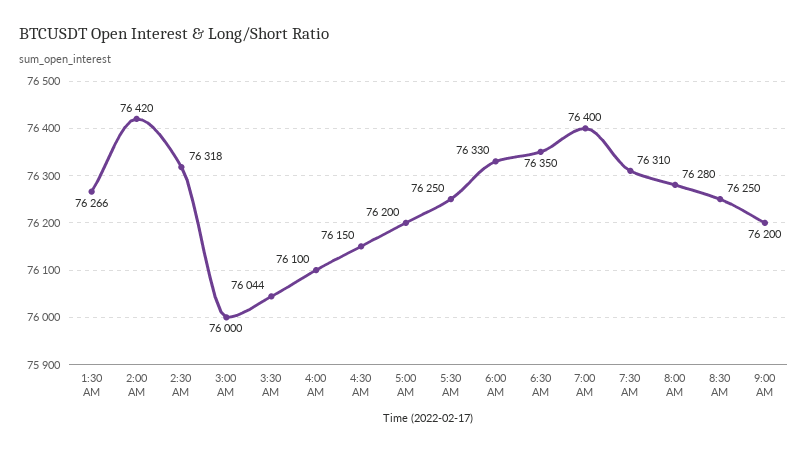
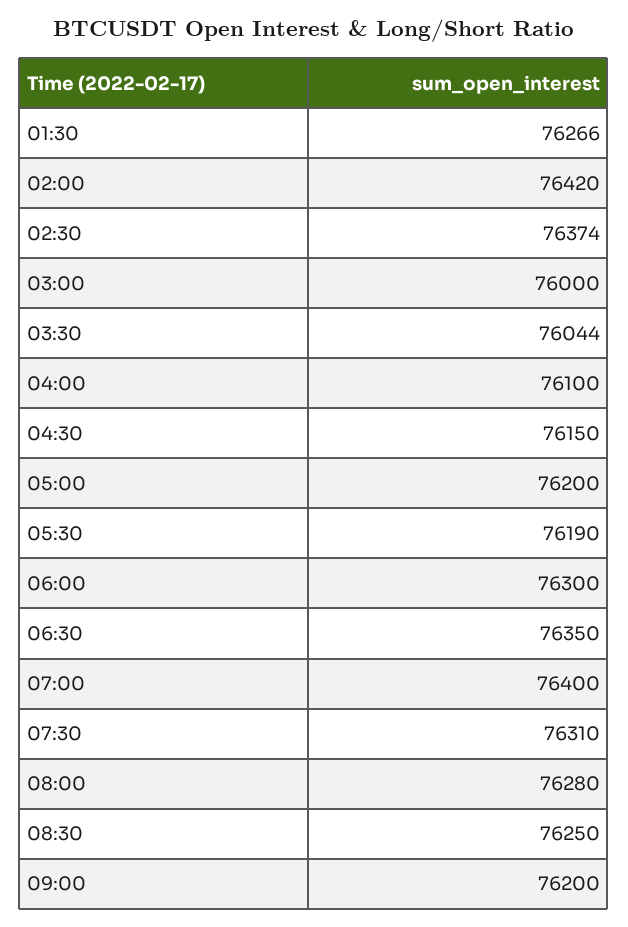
  {
    "1:30 AM": 76266,
    "2:00 AM": 76420,
-   "2:30 AM": 76318,
+   "2:30 AM": 76374,
    "3:00 AM": 76000,
    "3:30 AM": 76044,
    "4:00 AM": 76100,
    "4:30 AM": 76150,
    "5:00 AM": 76200,
-   "5:30 AM": 76250,
+   "5:30 AM": 76190,
-   "6:00 AM": 76330,
+   "6:00 AM": 76300,
    "6:30 AM": 76350,
    "7:00 AM": 76400,
    "7:30 AM": 76310,
    "8:00 AM": 76280,
    "8:30 AM": 76250,
    "9:00 AM": 76200
  }

